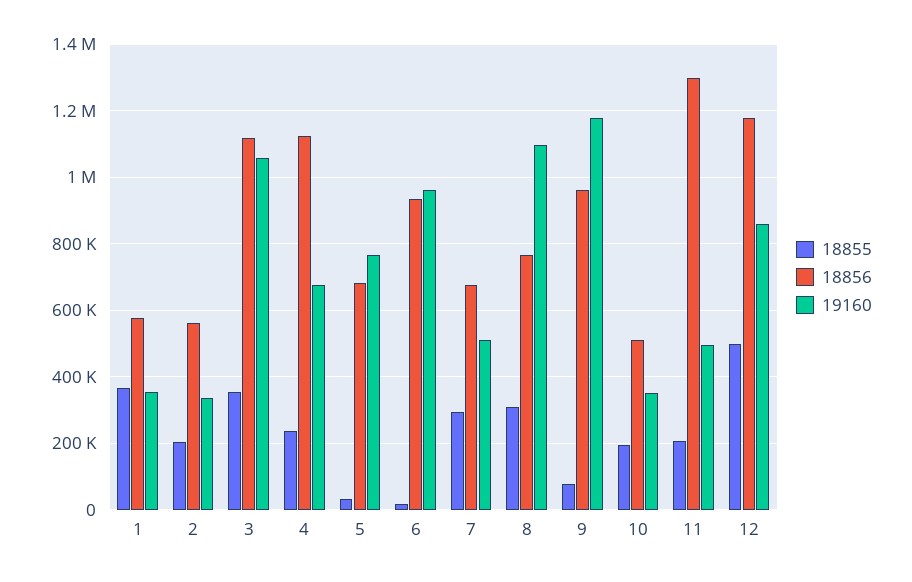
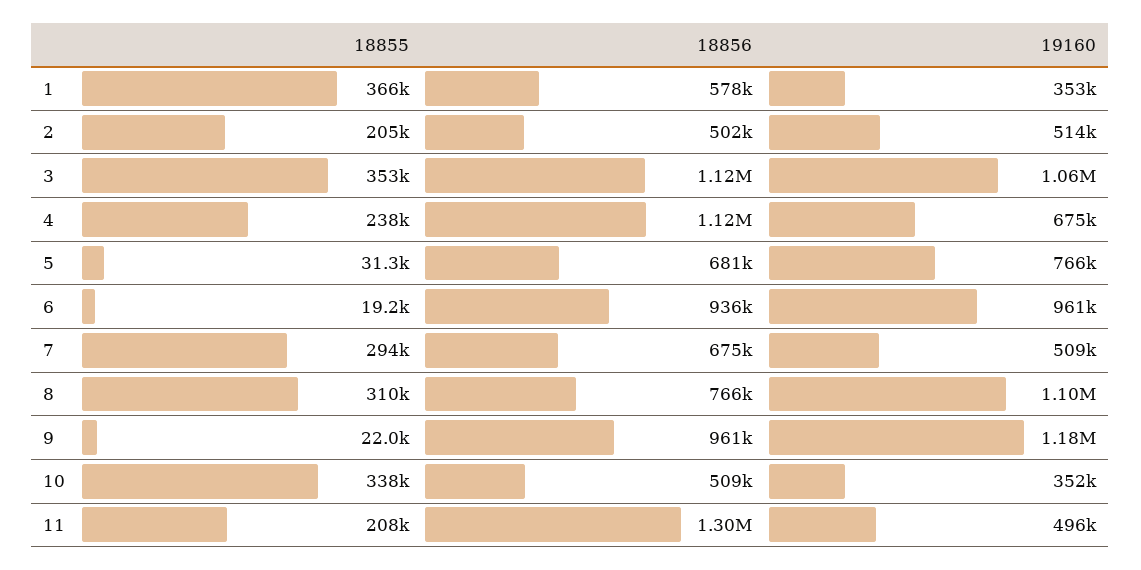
  {
    "18855": {
      "1": 366000,
      "2": 205000,
      "3": 353000,
      "4": 238000,
      "5": 31300,
      "6": 19200,
      "7": 294000,
      "8": 310000,
-     "9": 80000,
+     "9": 22000,
-     "10": 200000,
+     "10": 338000,
-     "11": 208000,
+     "11": 208000
-     "12": 500000
    },
    "18856": {
      "1": 578000,
-     "2": 560000,
+     "2": 502000,
      "3": 1120000,
      "4": 1120000,
      "5": 681000,
      "6": 936000,
      "7": 675000,
      "8": 766000,
      "9": 961000,
      "10": 509000,
-     "11": 1300000,
+     "11": 1300000
-     "12": 1180000
    },
    "19160": {
      "1": 353000,
-     "2": 340000,
+     "2": 514000,
      "3": 1060000,
      "4": 675000,
      "5": 766000,
      "6": 961000,
      "7": 509000,
      "8": 1100000,
      "9": 1180000,
      "10": 352000,
-     "11": 496000,
+     "11": 496000
-     "12": 860000
    }
  }

